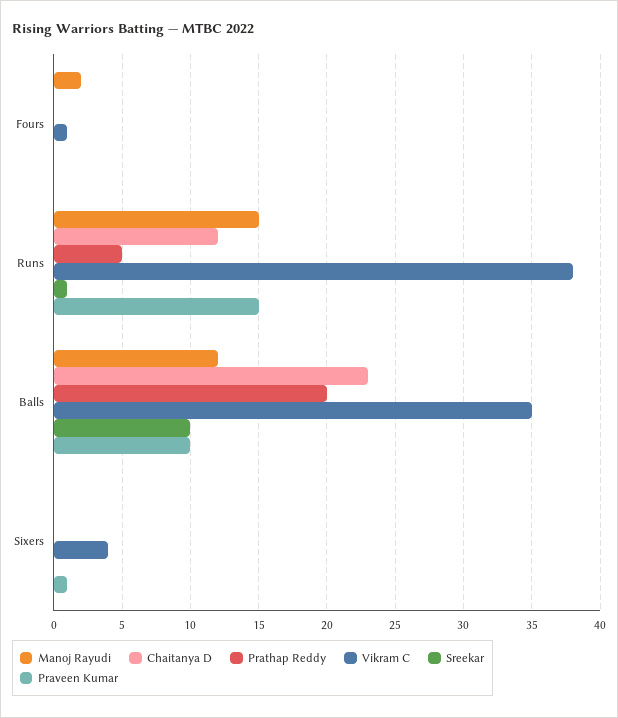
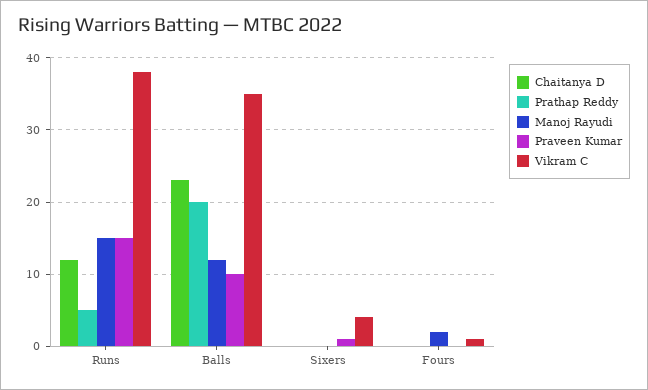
  {
    "Manoj Rayudi": {
      "Fours": 2,
      "Runs": 15,
      "Balls": 12,
      "Sixers": 0
    },
    "Chaitanya D": {
      "Fours": 0,
      "Runs": 12,
      "Balls": 23,
      "Sixers": 0
    },
    "Prathap Reddy": {
      "Fours": 0,
      "Runs": 5,
      "Balls": 20,
      "Sixers": 0
    },
    "Vikram C": {
      "Fours": 1,
      "Runs": 38,
      "Balls": 35,
      "Sixers": 4
    },
-   "Sreekar": {
-     "Fours": 0,
-     "Runs": 1,
-     "Balls": 10,
-     "Sixers": 0
-   },
    "Praveen Kumar": {
      "Fours": 0,
      "Runs": 15,
      "Balls": 10,
      "Sixers": 1
    }
  }

